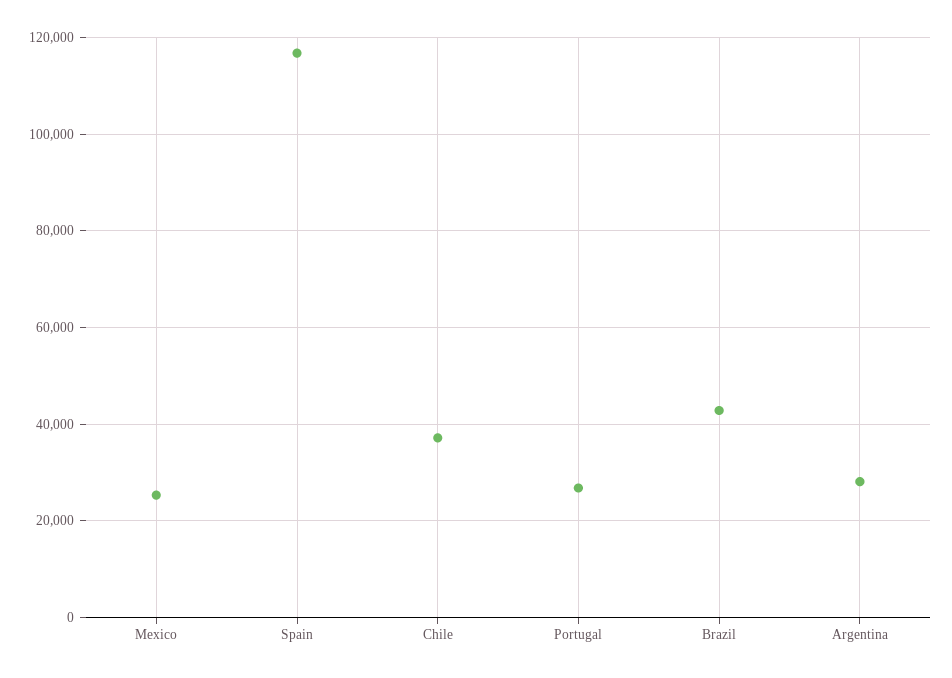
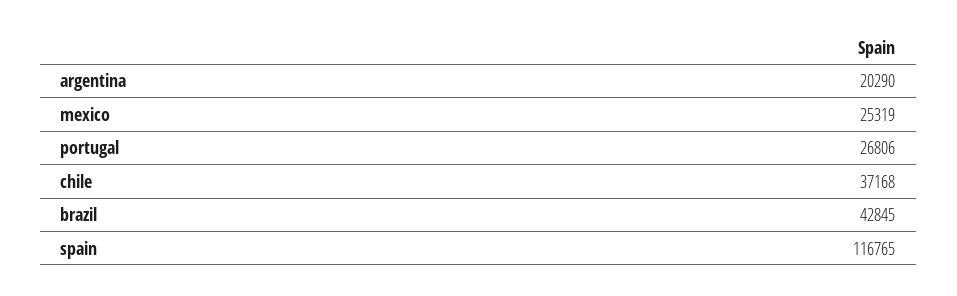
  {
    "Mexico": 25319,
    "Spain": 116765,
    "Chile": 37168,
    "Portugal": 26806,
    "Brazil": 42845,
-   "Argentina": 28000
+   "Argentina": 20290
  }

